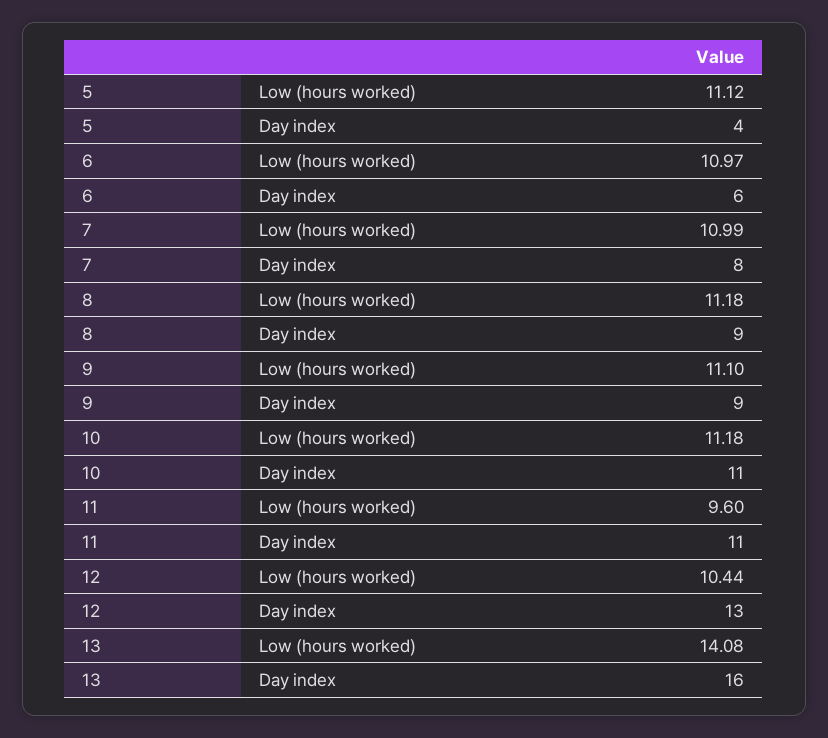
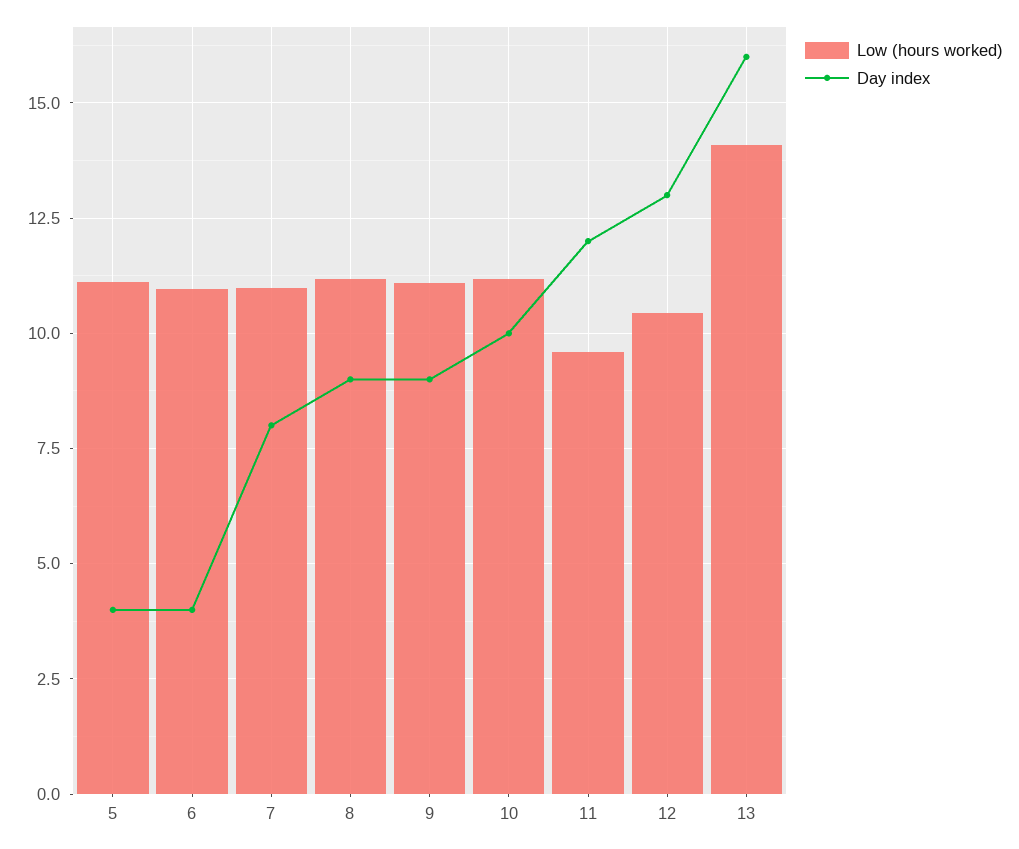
  {
    "Low (hours worked)": {
      "5": 11.12,
      "6": 10.97,
      "7": 10.99,
      "8": 11.18,
      "9": 11.1,
      "10": 11.18,
      "11": 9.6,
      "12": 10.44,
      "13": 14.08
    },
    "Day index": {
      "5": 4,
-     "6": 6,
+     "6": 4,
      "7": 8,
      "8": 9,
      "9": 9,
-     "10": 11,
+     "10": 10,
-     "11": 11,
+     "11": 12,
      "12": 13,
      "13": 16
    }
  }

